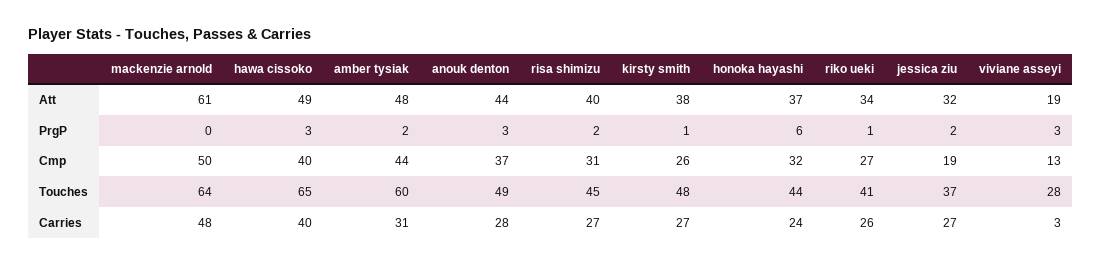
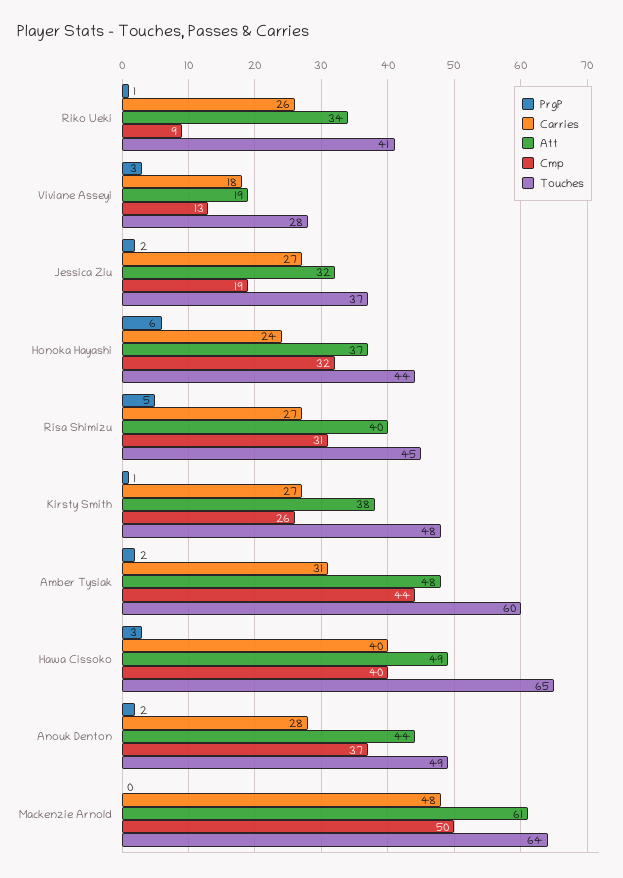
  {
    "Att": {
      "mackenzie arnold": 61,
      "hawa cissoko": 49,
      "amber tysiak": 48,
      "anouk denton": 44,
      "risa shimizu": 40,
      "kirsty smith": 38,
      "honoka hayashi": 37,
      "riko ueki": 34,
      "jessica ziu": 32,
      "viviane asseyi": 19
    },
    "PrgP": {
      "mackenzie arnold": 0,
      "hawa cissoko": 3,
      "amber tysiak": 2,
-     "anouk denton": 3,
+     "anouk denton": 2,
-     "risa shimizu": 2,
+     "risa shimizu": 5,
      "kirsty smith": 1,
      "honoka hayashi": 6,
      "riko ueki": 1,
      "jessica ziu": 2,
      "viviane asseyi": 3
    },
    "Cmp": {
      "mackenzie arnold": 50,
      "hawa cissoko": 40,
      "amber tysiak": 44,
      "anouk denton": 37,
      "risa shimizu": 31,
      "kirsty smith": 26,
      "honoka hayashi": 32,
-     "riko ueki": 27,
+     "riko ueki": 9,
      "jessica ziu": 19,
      "viviane asseyi": 13
    },
    "Touches": {
      "mackenzie arnold": 64,
      "hawa cissoko": 65,
      "amber tysiak": 60,
      "anouk denton": 49,
      "risa shimizu": 45,
      "kirsty smith": 48,
      "honoka hayashi": 44,
      "riko ueki": 41,
      "jessica ziu": 37,
      "viviane asseyi": 28
    },
    "Carries": {
      "mackenzie arnold": 48,
      "hawa cissoko": 40,
      "amber tysiak": 31,
      "anouk denton": 28,
      "risa shimizu": 27,
      "kirsty smith": 27,
      "honoka hayashi": 24,
      "riko ueki": 26,
      "jessica ziu": 27,
-     "viviane asseyi": 3
+     "viviane asseyi": 18
    }
  }

